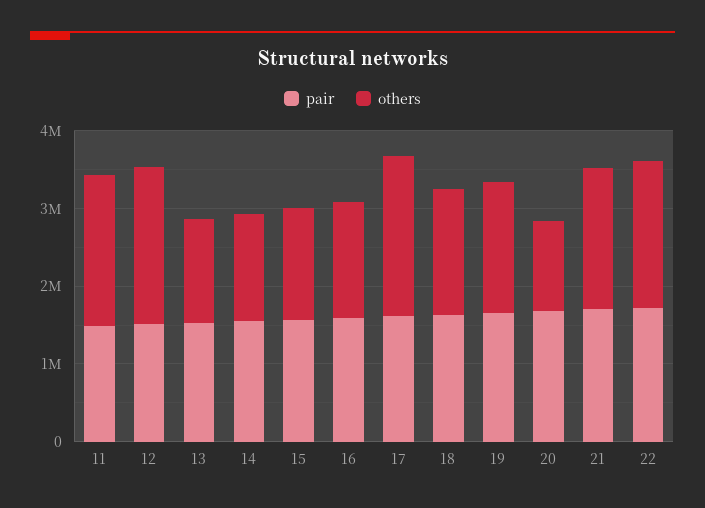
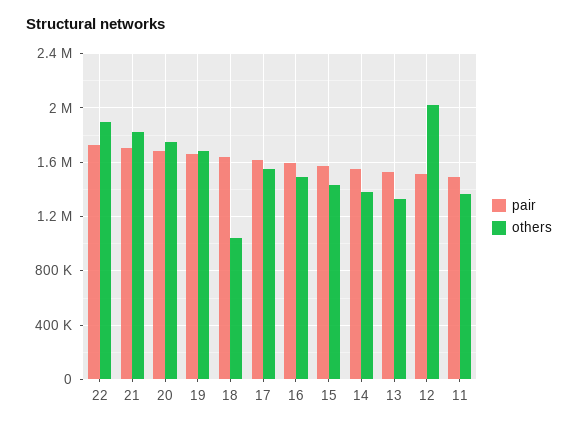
  {
    "pair": {
      "11": 1500000,
      "12": 1500000,
      "13": 1550000,
      "14": 1550000,
      "15": 1550000,
      "16": 1600000,
      "17": 1600000,
      "18": 1650000,
      "19": 1650000,
      "20": 1700000,
      "21": 1700000,
      "22": 1700000
    },
    "others": {
-     "11": 2000000,
+     "11": 1350000,
      "12": 2000000,
      "13": 1350000,
      "14": 1400000,
      "15": 1450000,
      "16": 1500000,
-     "17": 2000000,
+     "17": 1550000,
-     "18": 1600000,
+     "18": 1050000,
      "19": 1700000,
-     "20": 1200000,
+     "20": 1750000,
      "21": 1800000,
      "22": 1900000
    }
  }

